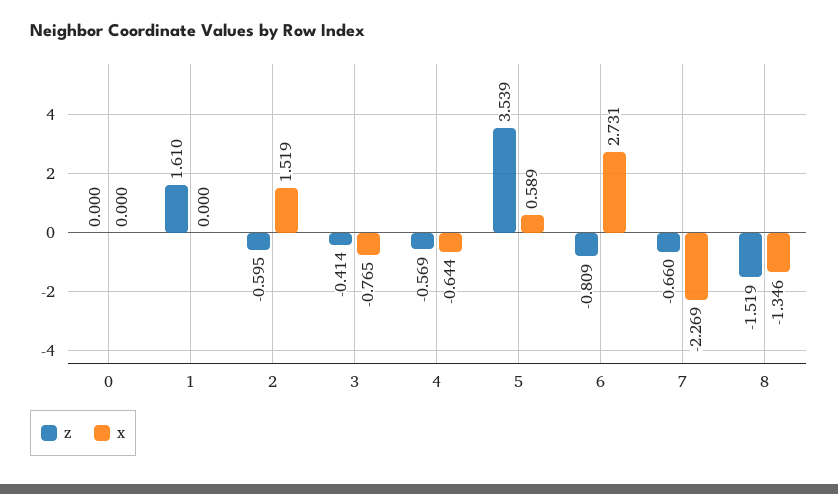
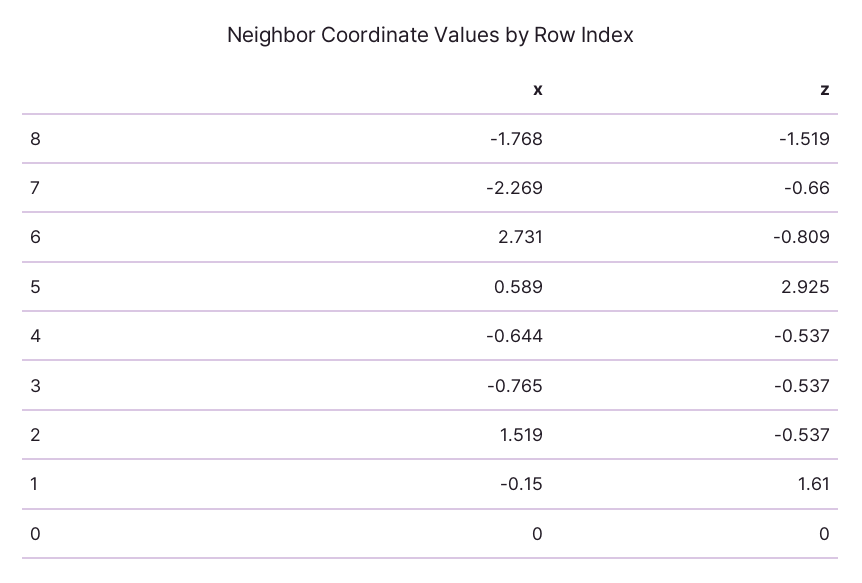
  {
    "z": {
      "0": 0,
      "1": 1.61,
-     "2": -0.595,
+     "2": -0.537,
-     "3": -0.414,
+     "3": -0.537,
-     "4": -0.569,
+     "4": -0.537,
-     "5": 3.539,
+     "5": 2.925,
      "6": -0.809,
      "7": -0.66,
      "8": -1.519
    },
    "x": {
      "0": 0,
-     "1": 0,
+     "1": -0.15,
      "2": 1.519,
      "3": -0.765,
      "4": -0.644,
      "5": 0.589,
      "6": 2.731,
      "7": -2.269,
-     "8": -1.346
+     "8": -1.768
    }
  }

